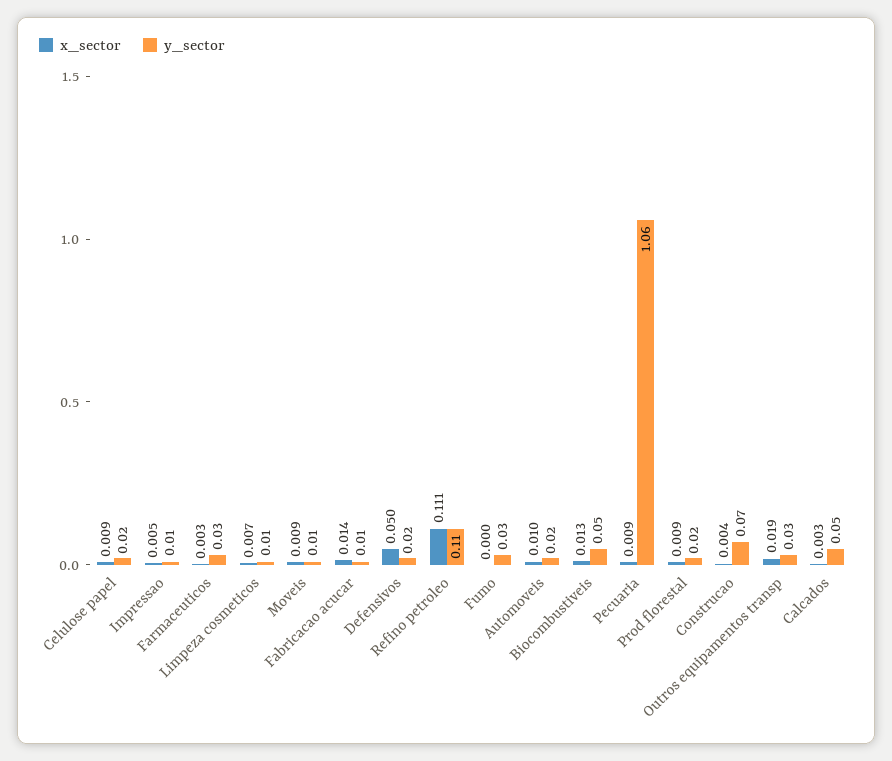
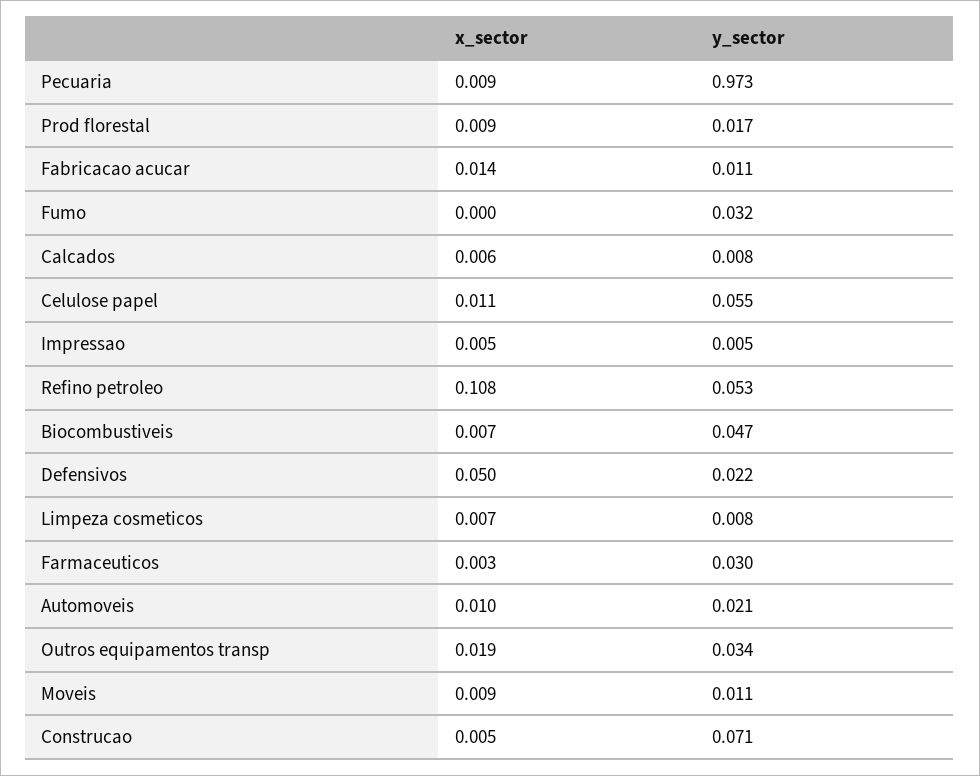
  {
    "x_sector": {
-     "Celulose papel": 0.009,
+     "Celulose papel": 0.011,
      "Impressao": 0.005,
      "Farmaceuticos": 0.003,
      "Limpeza cosmeticos": 0.007,
      "Moveis": 0.009,
      "Fabricacao acucar": 0.014,
      "Defensivos": 0.05,
-     "Refino petroleo": 0.111,
+     "Refino petroleo": 0.108,
      "Fumo": 0,
      "Automoveis": 0.01,
-     "Biocombustiveis": 0.013,
+     "Biocombustiveis": 0.007,
      "Pecuaria": 0.009,
      "Prod florestal": 0.009,
-     "Construcao": 0.004,
+     "Construcao": 0.005,
      "Outros equipamentos transp": 0.019,
-     "Calcados": 0.003
+     "Calcados": 0.006
    },
    "y_sector": {
-     "Celulose papel": 0.02,
+     "Celulose papel": 0.055,
      "Impressao": 0.005,
      "Farmaceuticos": 0.03,
      "Limpeza cosmeticos": 0.008,
      "Moveis": 0.011,
      "Fabricacao acucar": 0.011,
      "Defensivos": 0.022,
-     "Refino petroleo": 0.11,
+     "Refino petroleo": 0.053,
      "Fumo": 0.032,
      "Automoveis": 0.021,
      "Biocombustiveis": 0.047,
-     "Pecuaria": 1.06,
+     "Pecuaria": 0.973,
      "Prod florestal": 0.017,
      "Construcao": 0.071,
      "Outros equipamentos transp": 0.034,
-     "Calcados": 0.05
+     "Calcados": 0.008
    }
  }

